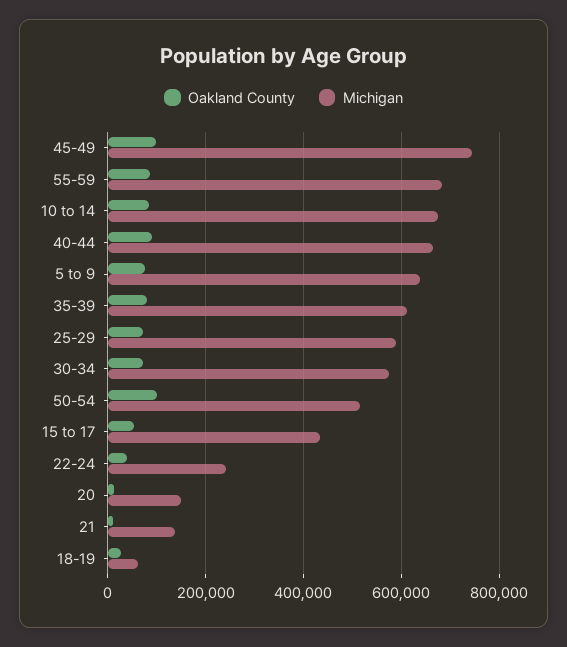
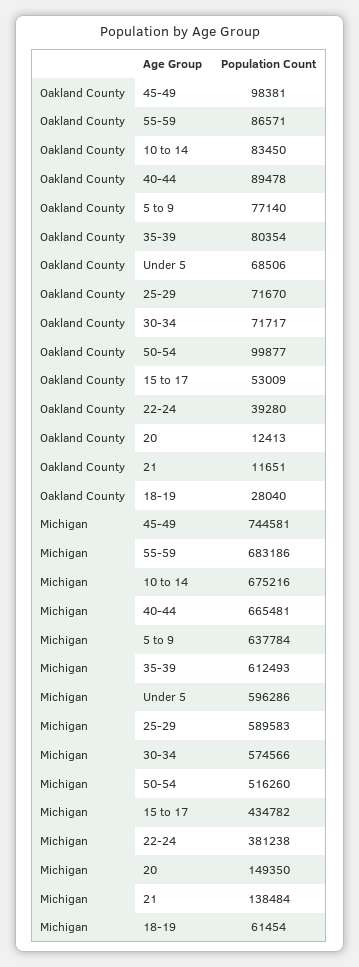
  {
    "Oakland County": {
      "45-49": 98381,
      "55-59": 86571,
      "10 to 14": 83450,
      "40-44": 89478,
      "5 to 9": 77140,
      "35-39": 80354,
      "25-29": 71670,
      "30-34": 71717,
      "50-54": 99877,
      "15 to 17": 53009,
      "22-24": 39280,
      "20": 12413,
      "21": 11651,
-     "18-19": 28040
+     "18-19": 28040,
+     "Under 5": 68506
    },
    "Michigan": {
      "45-49": 744581,
      "55-59": 683186,
      "10 to 14": 675216,
      "40-44": 665481,
      "5 to 9": 637784,
      "35-39": 612493,
      "25-29": 589583,
      "30-34": 574566,
      "50-54": 516260,
      "15 to 17": 434782,
-     "22-24": 240000,
+     "22-24": 381238,
      "20": 149350,
      "21": 138484,
-     "18-19": 61454
+     "18-19": 61454,
+     "Under 5": 596286
    }
  }

